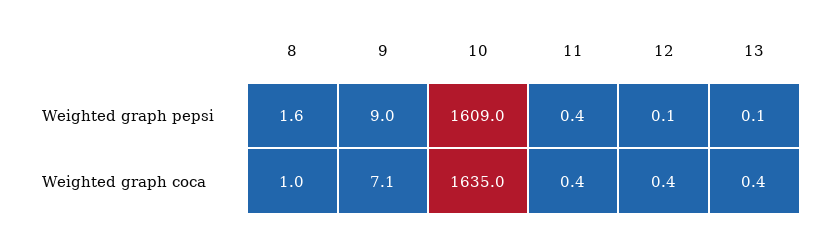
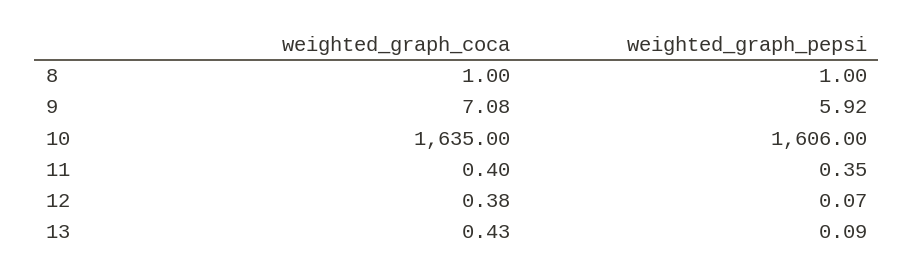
  {
    "8": {
-     "Weighted graph pepsi": 1.6,
+     "Weighted graph pepsi": 1,
      "Weighted graph coca": 1
    },
    "9": {
-     "Weighted graph pepsi": 9,
+     "Weighted graph pepsi": 5.92,
      "Weighted graph coca": 7.08
    },
    "10": {
-     "Weighted graph pepsi": 1609,
+     "Weighted graph pepsi": 1606,
      "Weighted graph coca": 1635
    },
    "11": {
      "Weighted graph pepsi": 0.35,
      "Weighted graph coca": 0.4
    },
    "12": {
      "Weighted graph pepsi": 0.07,
      "Weighted graph coca": 0.38
    },
    "13": {
      "Weighted graph pepsi": 0.09,
      "Weighted graph coca": 0.43
    }
  }

